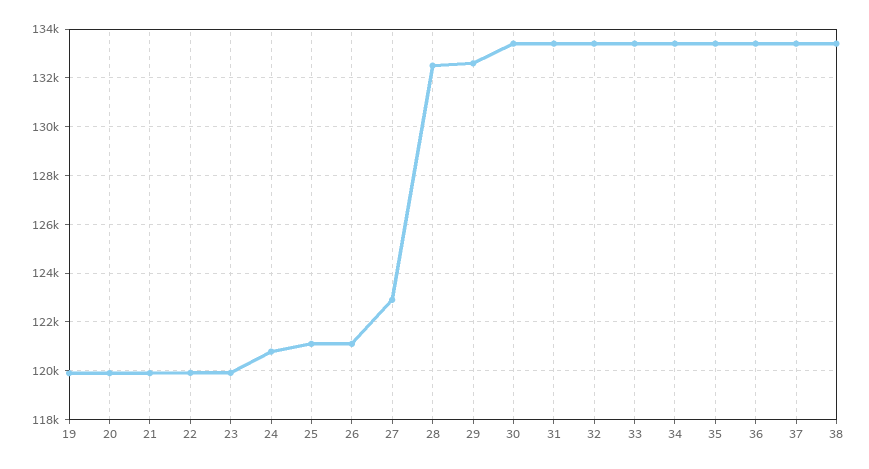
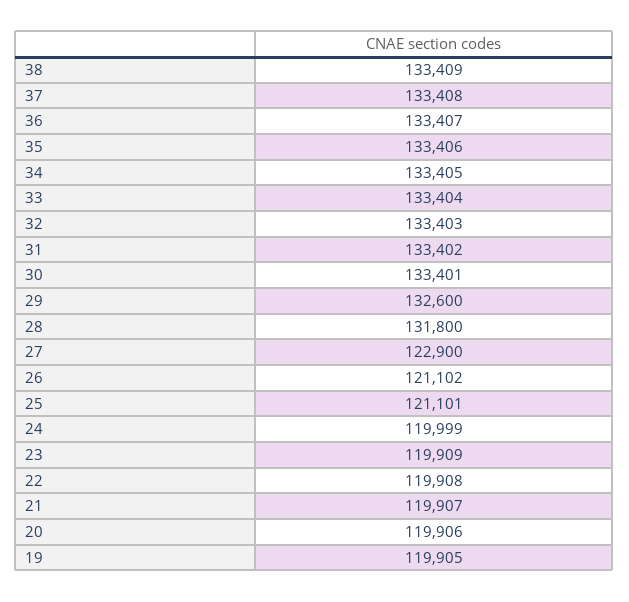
  {
    "19": 119905,
    "20": 119906,
    "21": 119907,
    "22": 119908,
    "23": 119909,
-   "24": 120750,
+   "24": 119999,
    "25": 121101,
    "26": 121102,
    "27": 122900,
-   "28": 132500,
+   "28": 131800,
    "29": 132600,
    "30": 133401,
    "31": 133402,
    "32": 133403,
    "33": 133404,
    "34": 133405,
    "35": 133406,
    "36": 133407,
    "37": 133408,
    "38": 133409
  }

